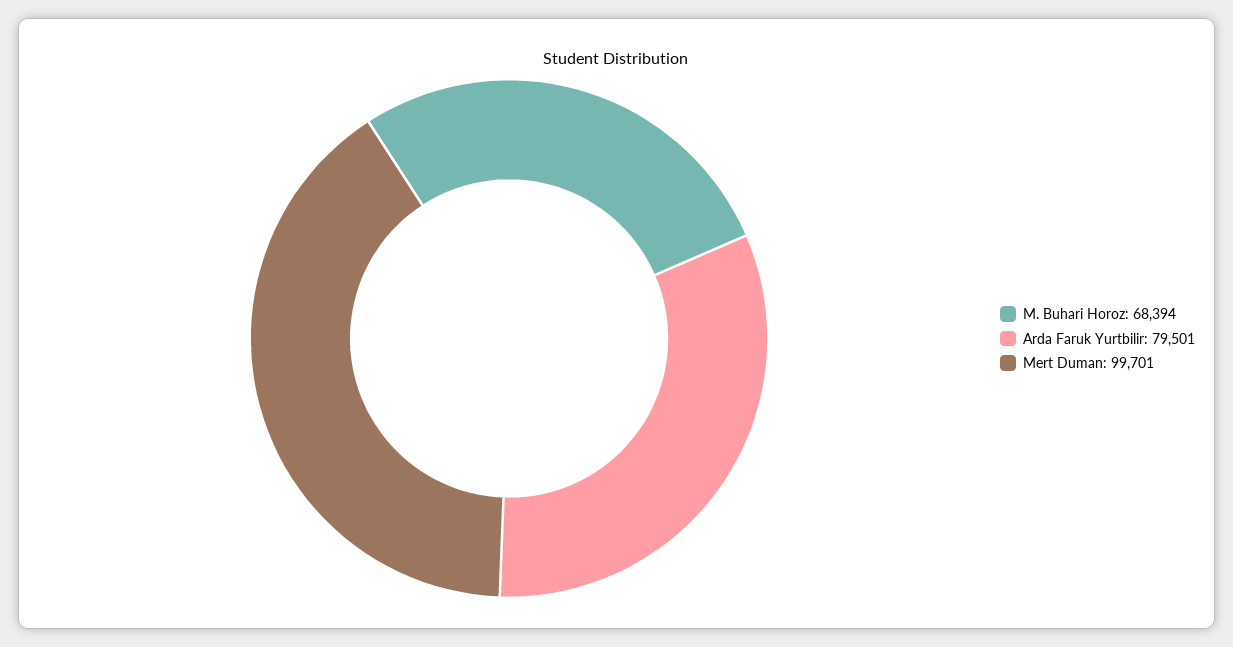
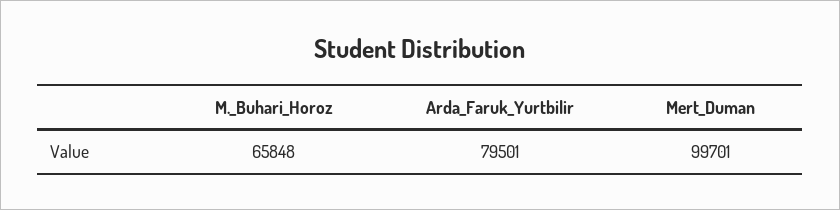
  {
-   "M. Buhari Horoz": 68394,
+   "M. Buhari Horoz": 65848,
    "Arda Faruk Yurtbilir": 79501,
    "Mert Duman": 99701
  }

